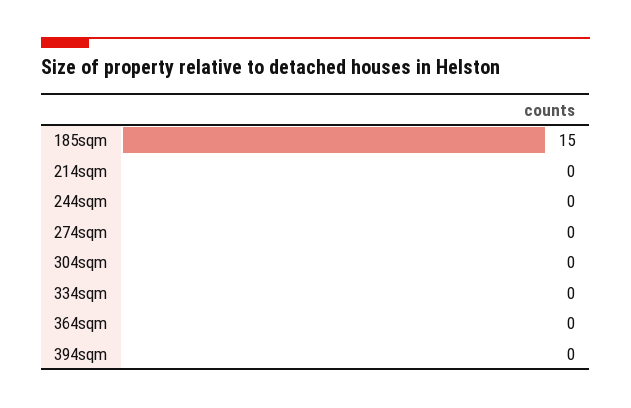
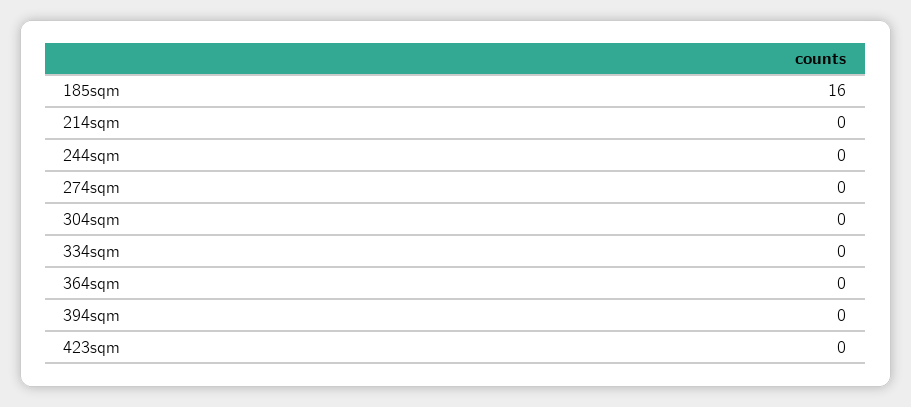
  {
-   "185sqm": 15,
+   "185sqm": 16,
    "214sqm": 0,
    "244sqm": 0,
    "274sqm": 0,
    "304sqm": 0,
    "334sqm": 0,
    "364sqm": 0,
-   "394sqm": 0
+   "394sqm": 0,
+   "423sqm": 0
  }

